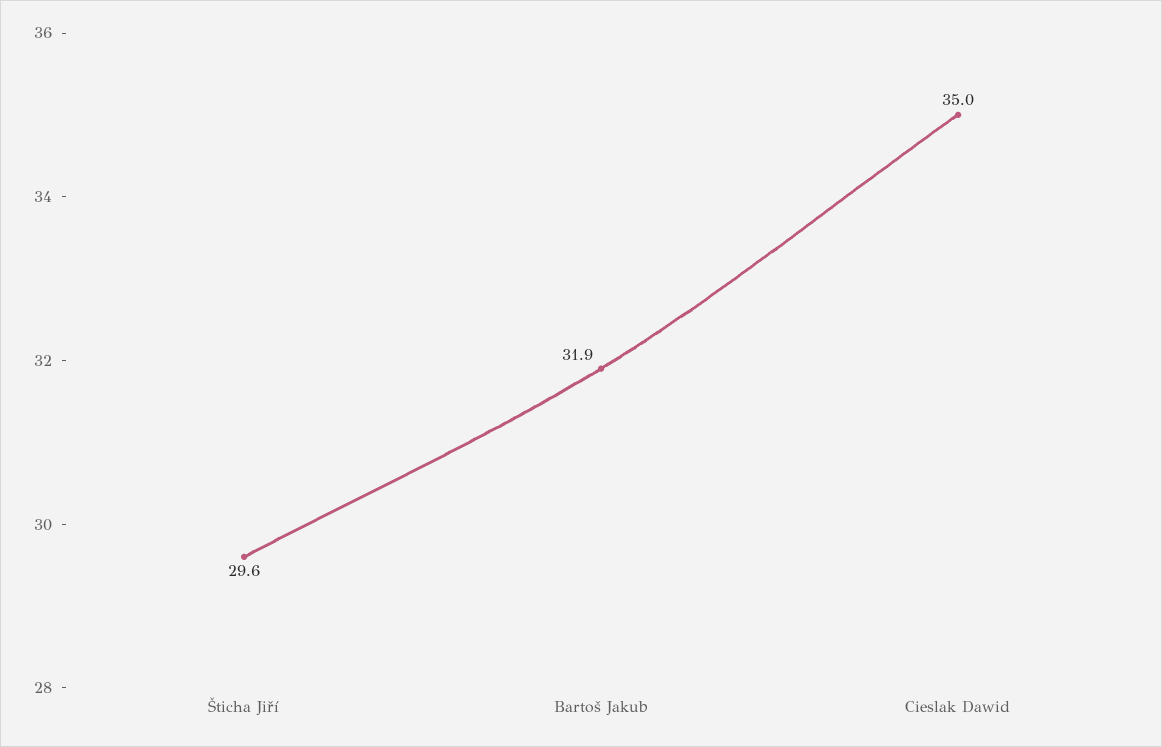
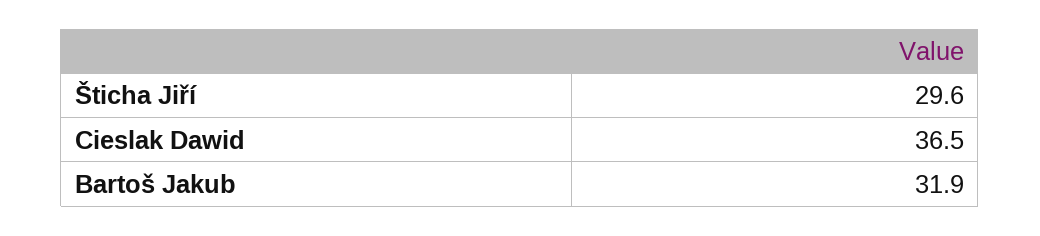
  {
    "Šticha Jiří": 29.6,
    "Bartoš Jakub": 31.9,
-   "Cieslak Dawid": 35
+   "Cieslak Dawid": 36.5
  }

